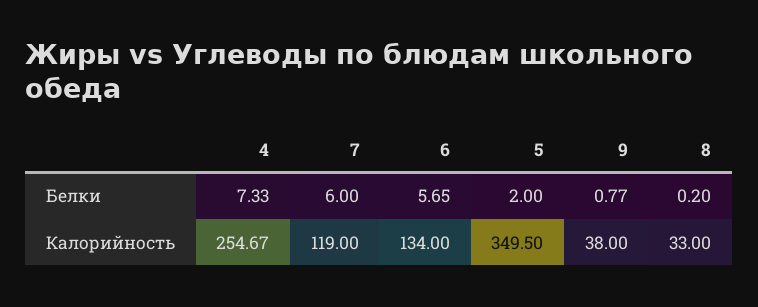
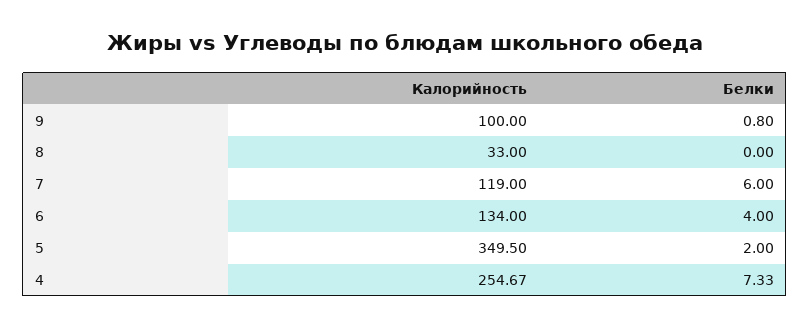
  {
    "4": {
      "Белки": 7.33,
      "Калорийность": 254.67
    },
    "7": {
      "Белки": 6,
      "Калорийность": 119
    },
    "6": {
-     "Белки": 5.65,
+     "Белки": 4,
      "Калорийность": 134
    },
    "5": {
      "Белки": 2,
      "Калорийность": 349.5
    },
    "9": {
-     "Белки": 0.77,
+     "Белки": 0.8,
-     "Калорийность": 38
+     "Калорийность": 100
    },
    "8": {
-     "Белки": 0.2,
+     "Белки": 0,
      "Калорийность": 33
    }
  }

